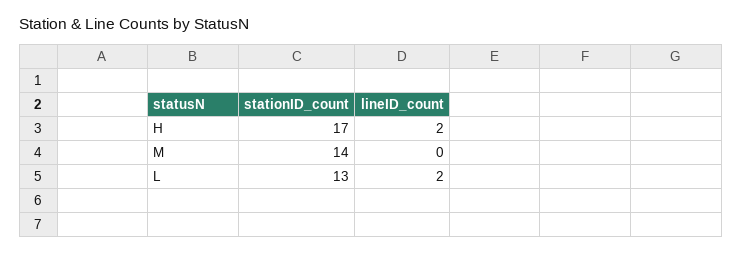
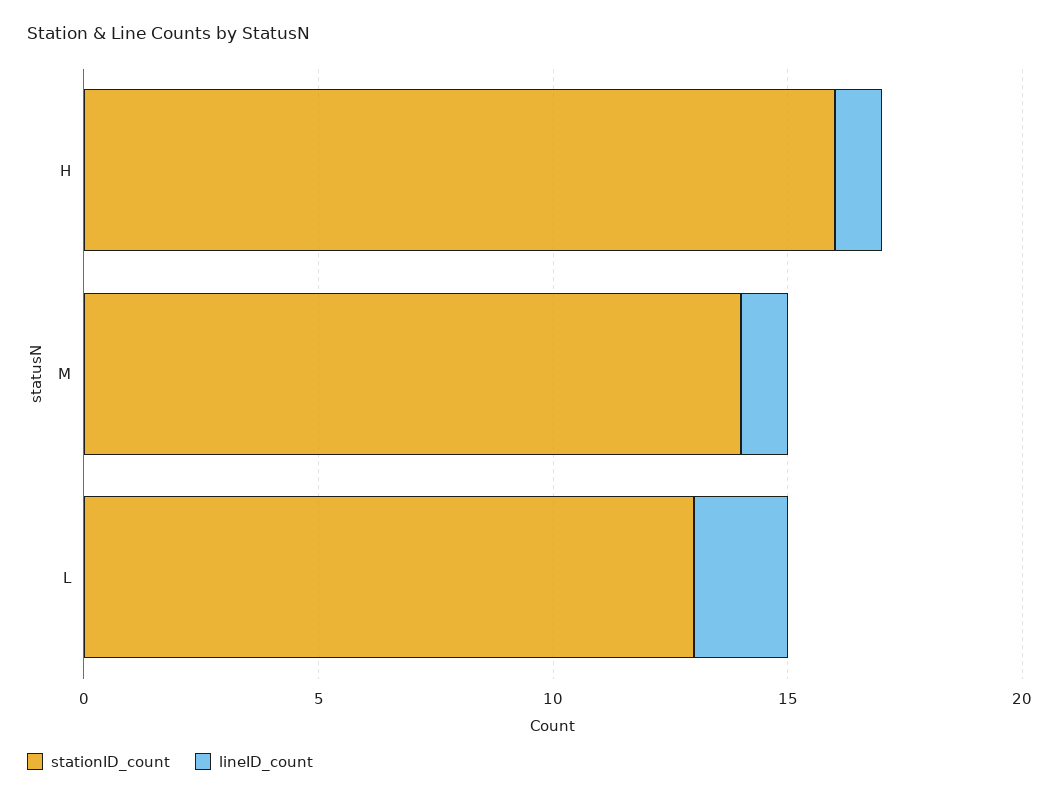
  {
    "stationID_count": {
-     "H": 17,
+     "H": 16,
      "M": 14,
      "L": 13
    },
    "lineID_count": {
-     "H": 2,
+     "H": 1,
-     "M": 0,
+     "M": 1,
      "L": 2
    }
  }

